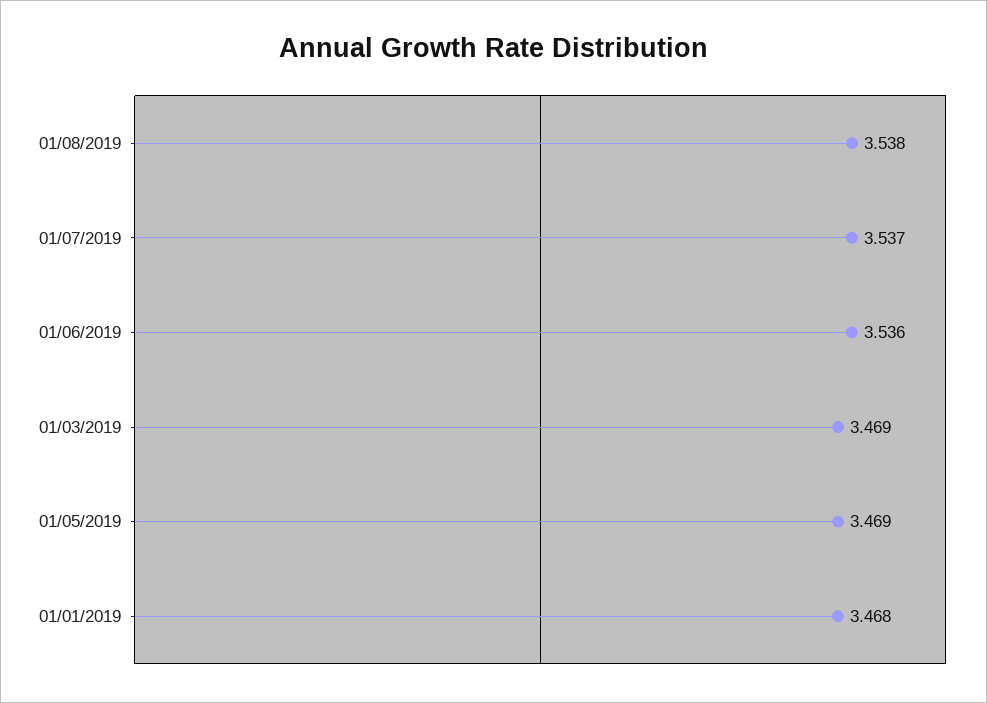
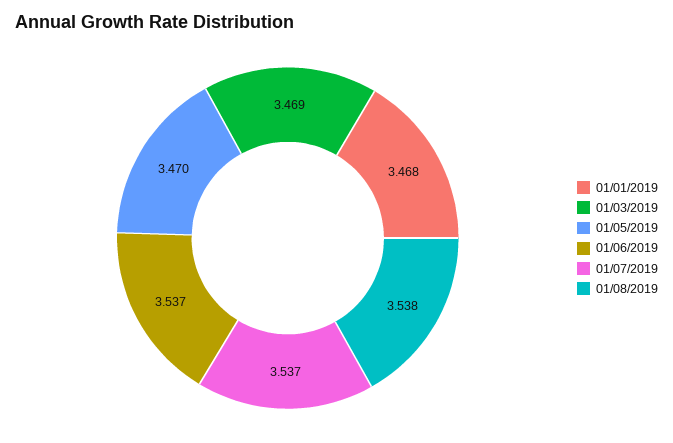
  {
    "01/08/2019": 3.538,
    "01/07/2019": 3.537,
-   "01/06/2019": 3.536,
+   "01/06/2019": 3.537,
    "01/03/2019": 3.469,
-   "01/05/2019": 3.469,
+   "01/05/2019": 3.47,
    "01/01/2019": 3.468
  }

